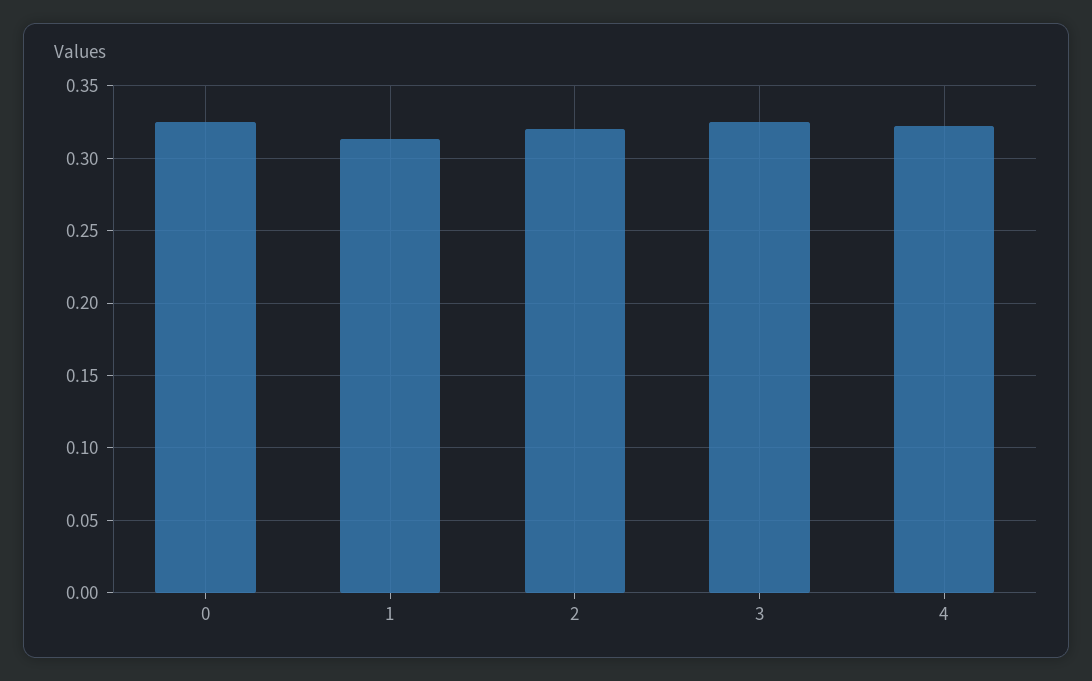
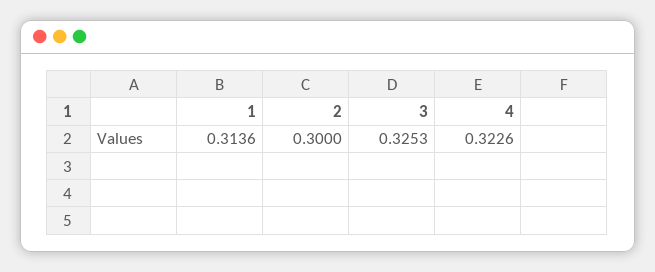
  {
-   "0": 0.325,
    "1": 0.3136,
-   "2": 0.32,
+   "2": 0.3,
    "3": 0.3253,
    "4": 0.3226
  }

